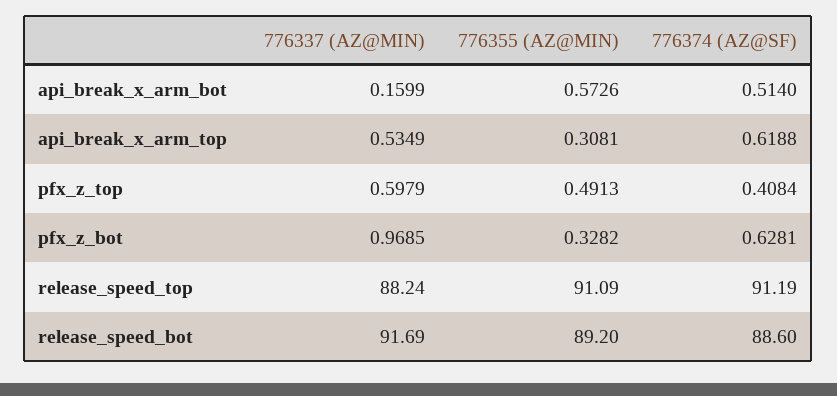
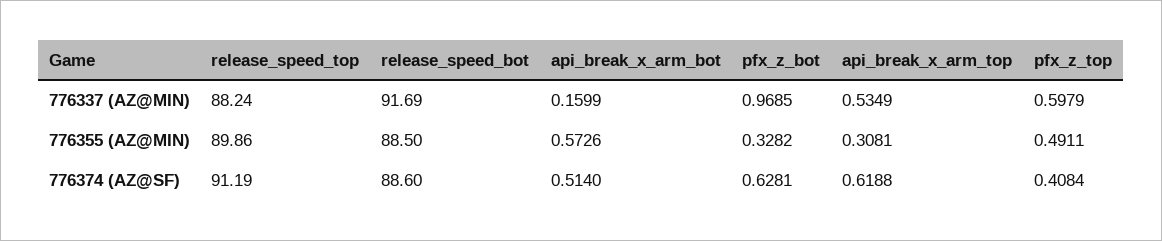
  {
    "776337 (AZ@MIN)": {
      "api_break_x_arm_bot": 0.1599,
      "api_break_x_arm_top": 0.5349,
      "pfx_z_top": 0.5979,
      "pfx_z_bot": 0.9685,
      "release_speed_top": 88.24,
      "release_speed_bot": 91.69
    },
    "776355 (AZ@MIN)": {
      "api_break_x_arm_bot": 0.5726,
      "api_break_x_arm_top": 0.3081,
-     "pfx_z_top": 0.4913,
+     "pfx_z_top": 0.4911,
      "pfx_z_bot": 0.3282,
-     "release_speed_top": 91.09,
+     "release_speed_top": 89.86,
-     "release_speed_bot": 89.2
+     "release_speed_bot": 88.5
    },
    "776374 (AZ@SF)": {
      "api_break_x_arm_bot": 0.514,
      "api_break_x_arm_top": 0.6188,
      "pfx_z_top": 0.4084,
      "pfx_z_bot": 0.6281,
      "release_speed_top": 91.19,
      "release_speed_bot": 88.6
    }
  }

